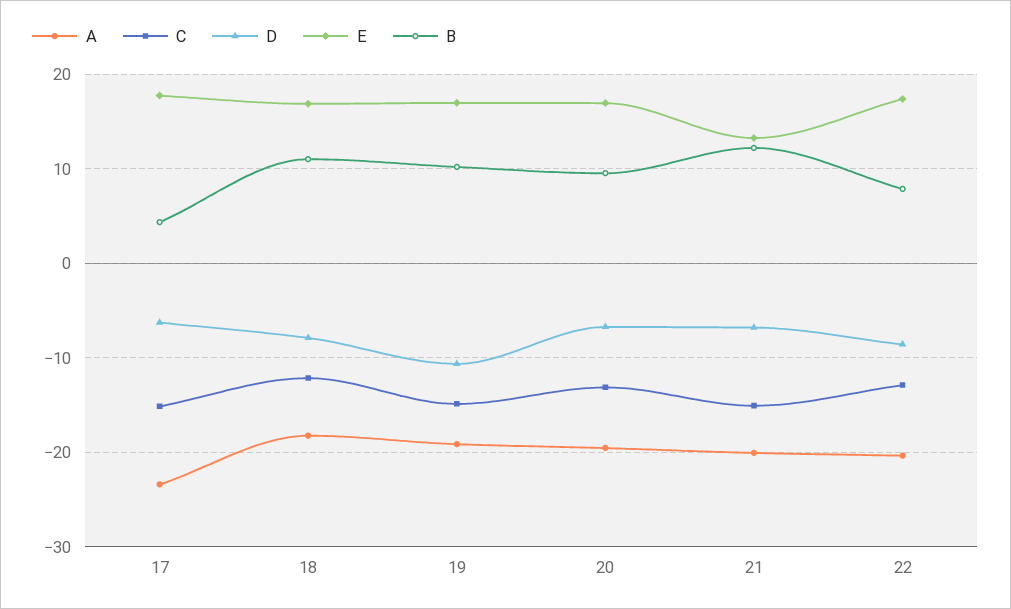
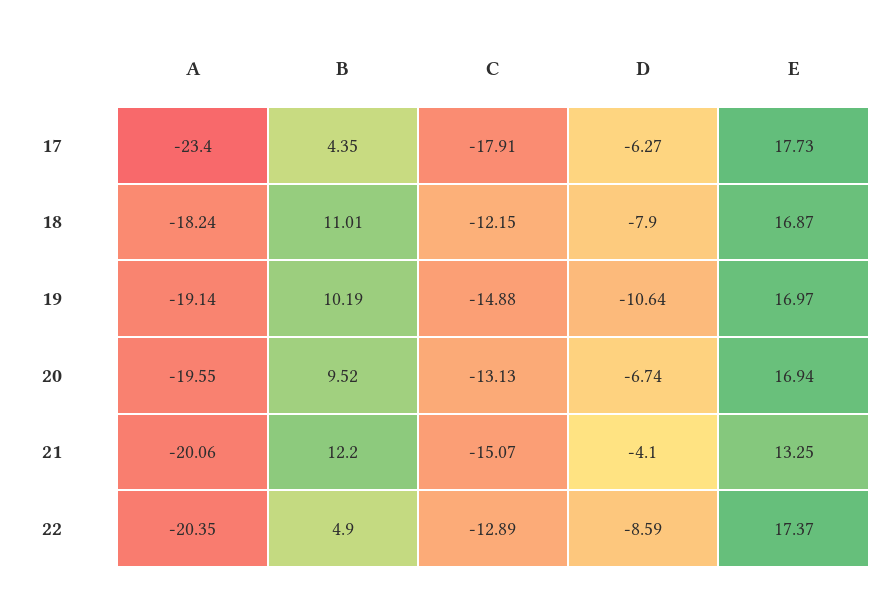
  {
    "A": {
      "17": -23.4,
      "18": -18.24,
      "19": -19.14,
      "20": -19.55,
      "21": -20.06,
      "22": -20.35
    },
    "C": {
-     "17": -15,
+     "17": -17.91,
      "18": -12.15,
      "19": -14.88,
      "20": -13.13,
      "21": -15.07,
      "22": -12.89
    },
    "D": {
      "17": -6.27,
      "18": -7.9,
      "19": -10.64,
      "20": -6.74,
-     "21": -7,
+     "21": -4.1,
      "22": -8.59
    },
    "E": {
      "17": 17.73,
      "18": 16.87,
      "19": 16.97,
      "20": 16.94,
      "21": 13.25,
      "22": 17.37
    },
    "B": {
      "17": 4.35,
      "18": 11.01,
      "19": 10.19,
      "20": 9.52,
      "21": 12.2,
-     "22": 8
+     "22": 4.9
    }
  }

